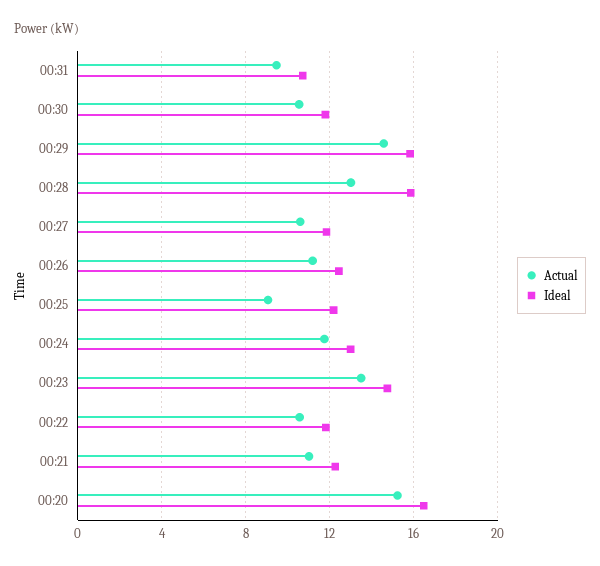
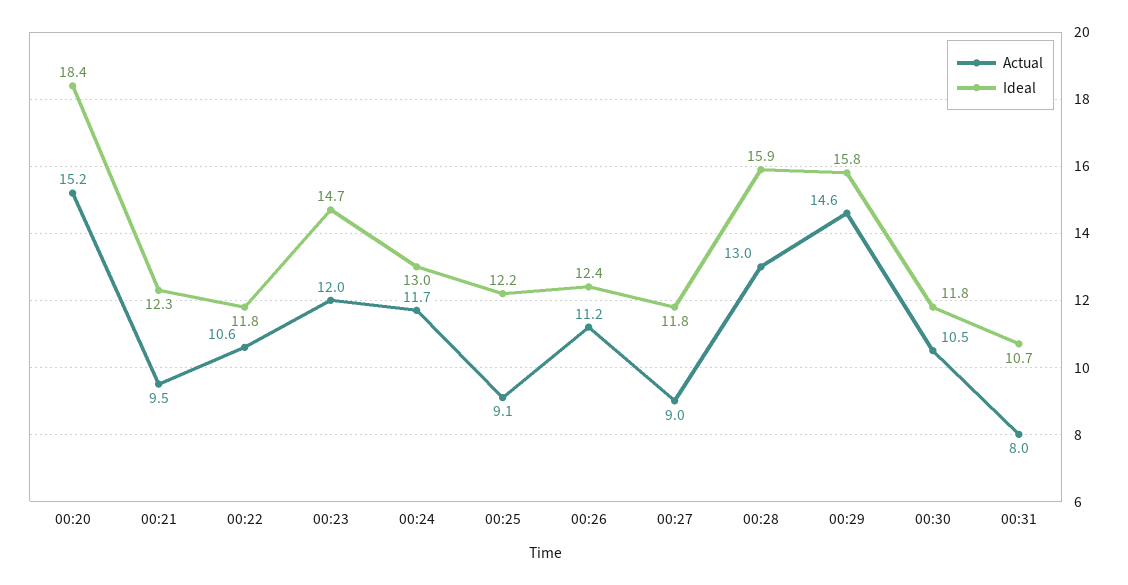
  {
    "Actual": {
-     "00:31": 9.5,
+     "00:31": 8,
      "00:30": 10.5,
      "00:29": 14.6,
      "00:28": 13,
-     "00:27": 10.5,
+     "00:27": 9,
      "00:26": 11.2,
      "00:25": 9.1,
      "00:24": 11.7,
-     "00:23": 13.5,
+     "00:23": 12,
      "00:22": 10.6,
-     "00:21": 11,
+     "00:21": 9.5,
      "00:20": 15.2
    },
    "Ideal": {
      "00:31": 10.7,
      "00:30": 11.8,
      "00:29": 15.8,
      "00:28": 15.9,
      "00:27": 11.8,
      "00:26": 12.4,
      "00:25": 12.2,
      "00:24": 13,
      "00:23": 14.7,
      "00:22": 11.8,
      "00:21": 12.3,
-     "00:20": 16.5
+     "00:20": 18.4
    }
  }

